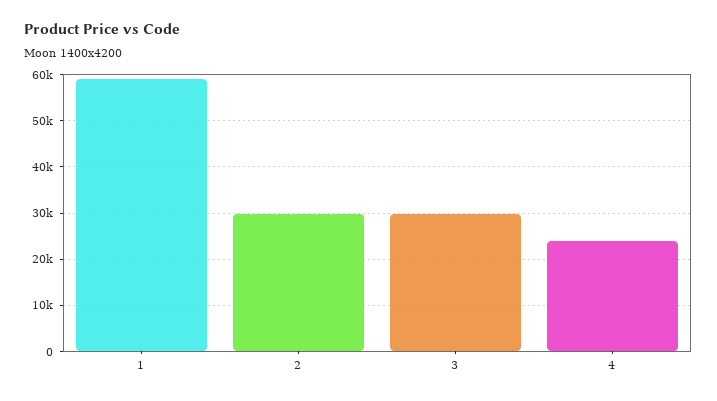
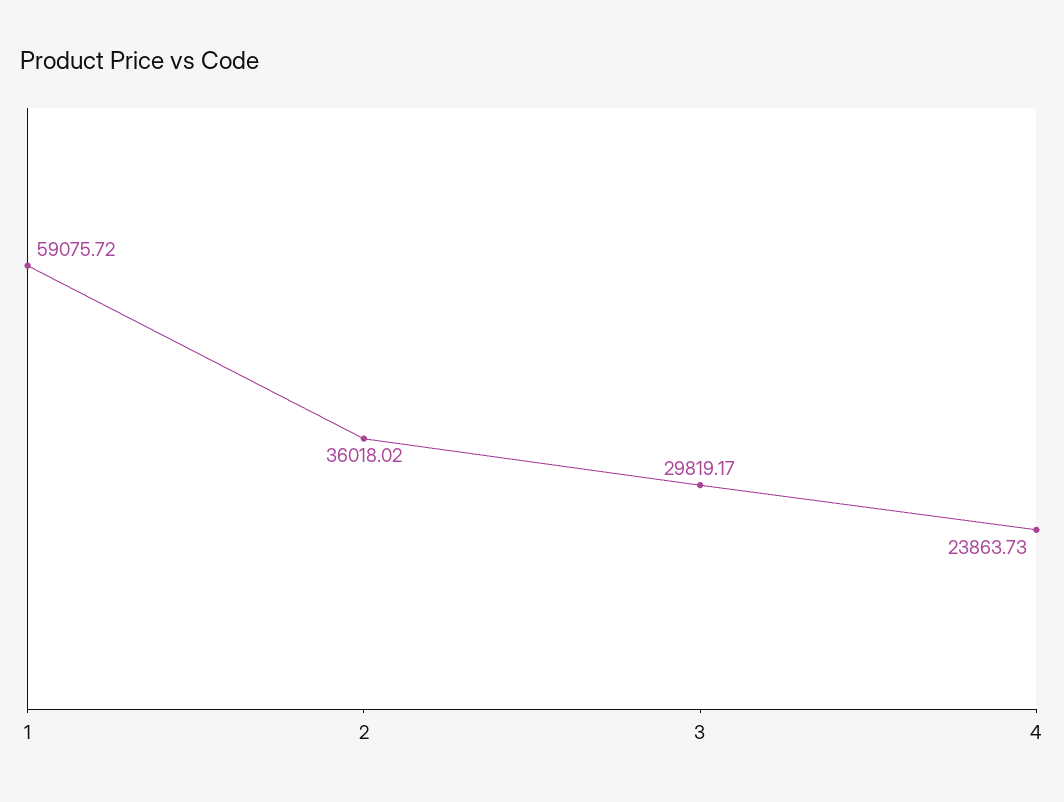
  {
    "1": 59075.72,
-   "2": 30000,
+   "2": 36018.02,
    "3": 29819.17,
    "4": 23863.73
  }

